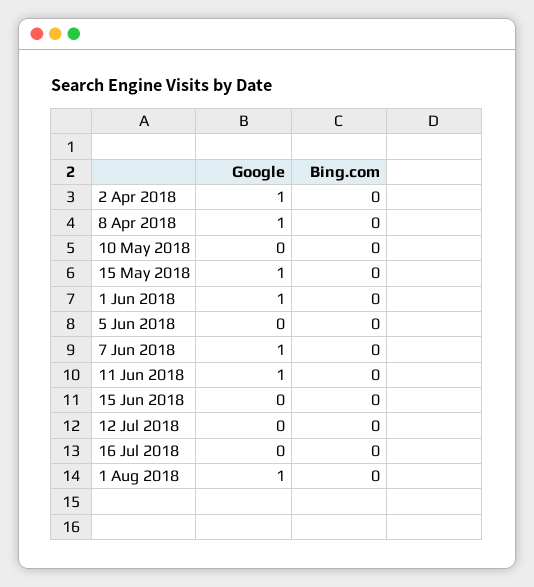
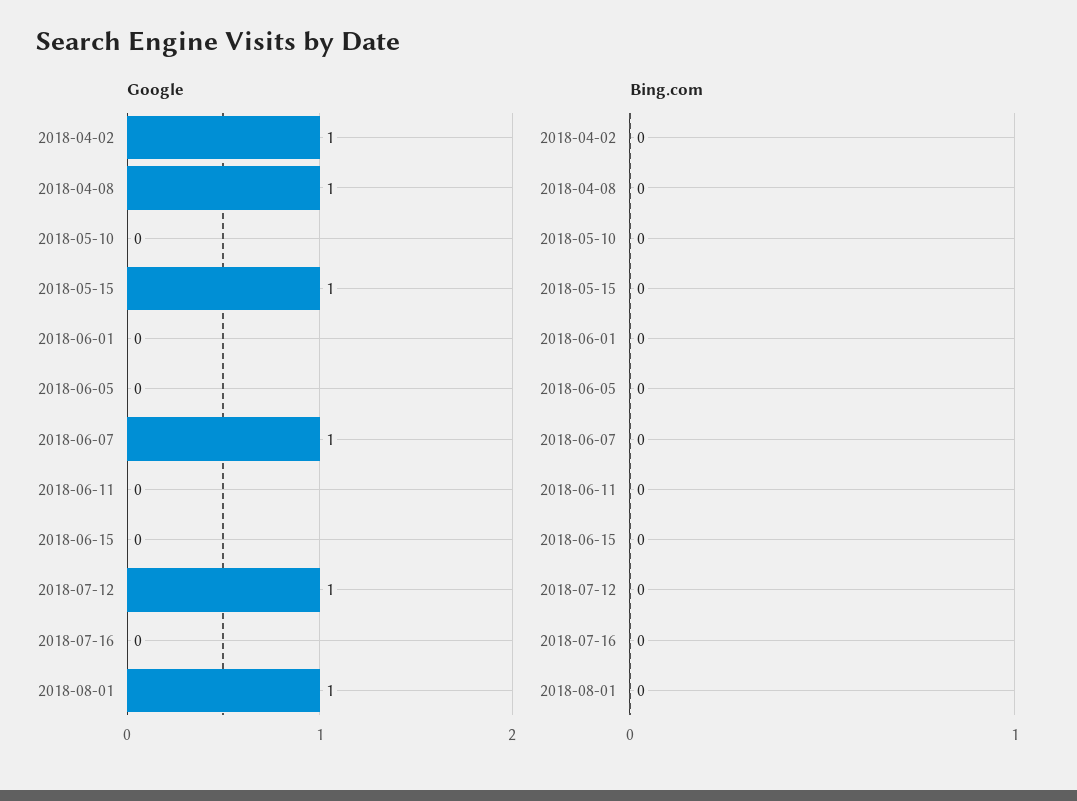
  {
    "Google": {
      "2 Apr 2018": 1,
      "8 Apr 2018": 1,
      "10 May 2018": 0,
      "15 May 2018": 1,
-     "1 Jun 2018": 1,
+     "1 Jun 2018": 0,
      "5 Jun 2018": 0,
      "7 Jun 2018": 1,
-     "11 Jun 2018": 1,
+     "11 Jun 2018": 0,
      "15 Jun 2018": 0,
-     "12 Jul 2018": 0,
+     "12 Jul 2018": 1,
      "16 Jul 2018": 0,
      "1 Aug 2018": 1
    },
    "Bing.com": {
      "2 Apr 2018": 0,
      "8 Apr 2018": 0,
      "10 May 2018": 0,
      "15 May 2018": 0,
      "1 Jun 2018": 0,
      "5 Jun 2018": 0,
      "7 Jun 2018": 0,
      "11 Jun 2018": 0,
      "15 Jun 2018": 0,
      "12 Jul 2018": 0,
      "16 Jul 2018": 0,
      "1 Aug 2018": 0
    }
  }

